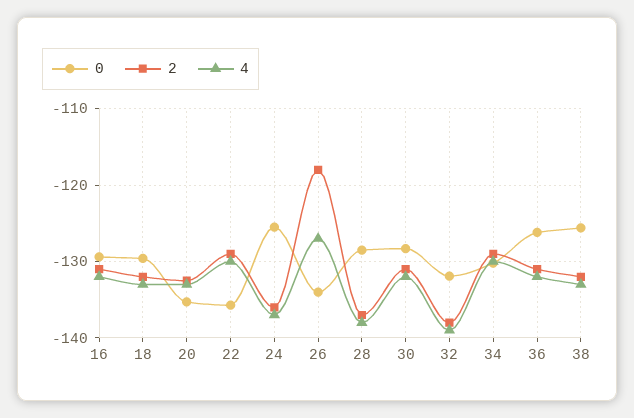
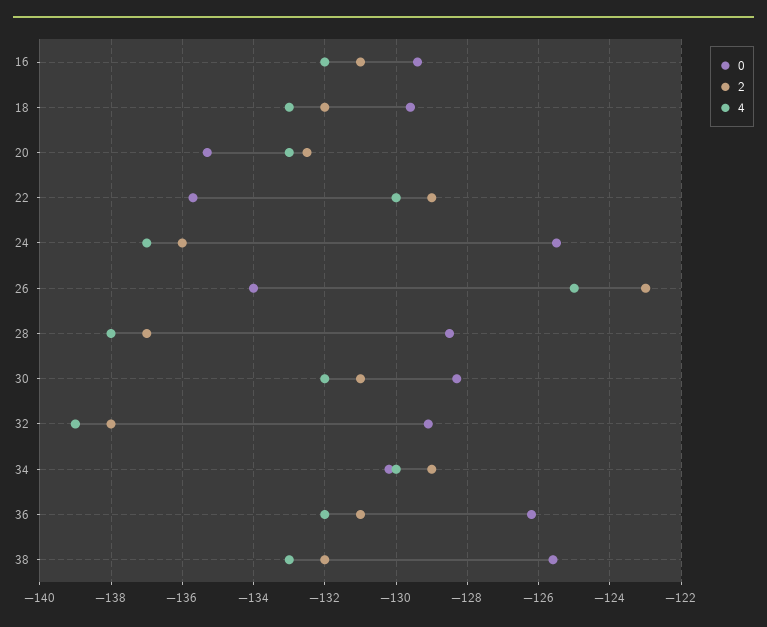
  {
    "0": {
      "16": -129.5,
      "18": -129.5,
      "20": -135.5,
      "22": -135.5,
      "24": -125.5,
      "26": -134,
      "28": -128.5,
      "30": -128.5,
-     "32": -132,
+     "32": -129,
      "34": -130,
      "36": -126,
      "38": -125.5
    },
    "2": {
      "16": -131,
      "18": -132,
      "20": -132.5,
      "22": -129,
      "24": -136,
-     "26": -118,
+     "26": -123,
      "28": -137,
      "30": -131,
      "32": -138,
      "34": -129,
      "36": -131,
      "38": -132
    },
    "4": {
      "16": -132,
      "18": -133,
      "20": -133,
      "22": -130,
      "24": -137,
-     "26": -127,
+     "26": -125,
      "28": -138,
      "30": -132,
      "32": -139,
      "34": -130,
      "36": -132,
      "38": -133
    }
  }

